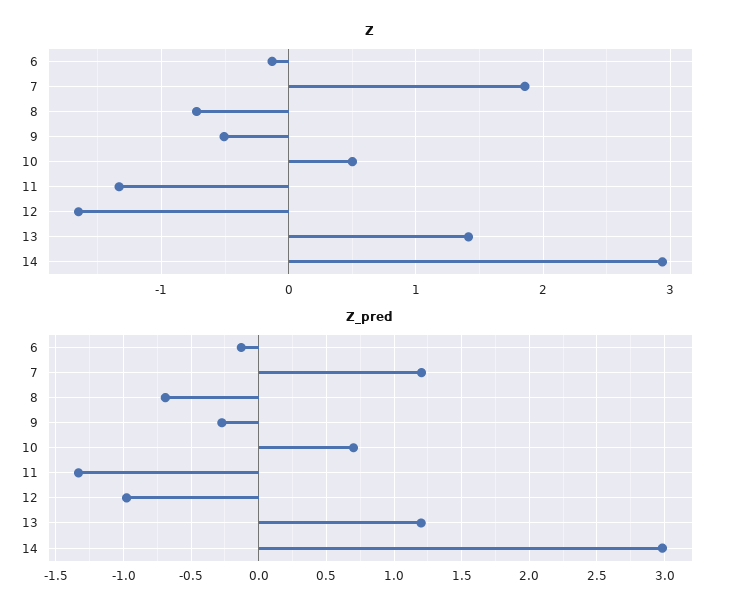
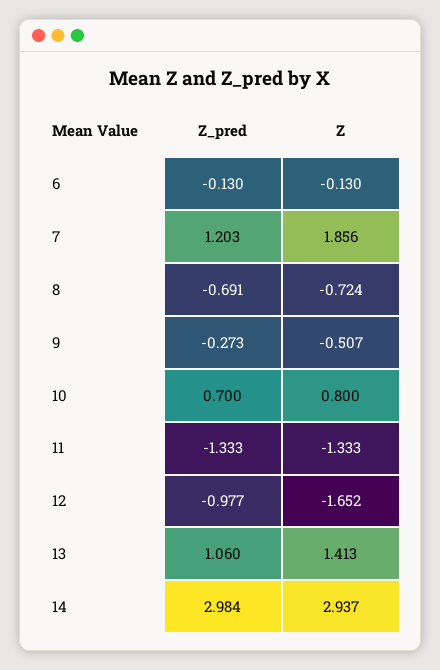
  {
    "Z": {
      "6": -0.13,
      "7": 1.856,
      "8": -0.724,
      "9": -0.507,
-     "10": 0.5,
+     "10": 0.8,
      "11": -1.333,
      "12": -1.652,
      "13": 1.413,
      "14": 2.937
    },
    "Z_pred": {
      "6": -0.13,
      "7": 1.203,
      "8": -0.691,
      "9": -0.273,
      "10": 0.7,
      "11": -1.333,
      "12": -0.977,
-     "13": 1.2,
+     "13": 1.06,
      "14": 2.984
    }
  }

